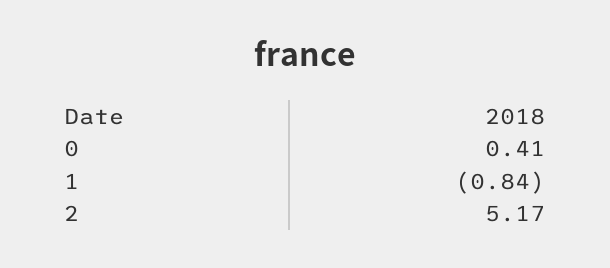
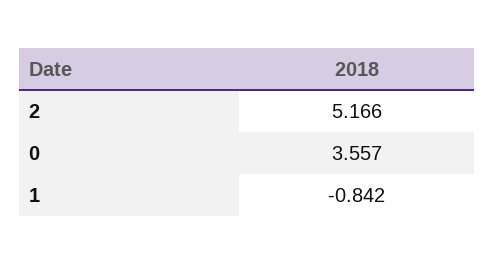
  {
-   "0": 0.41,
+   "0": 3.557,
    "1": -0.842,
    "2": 5.166
  }

